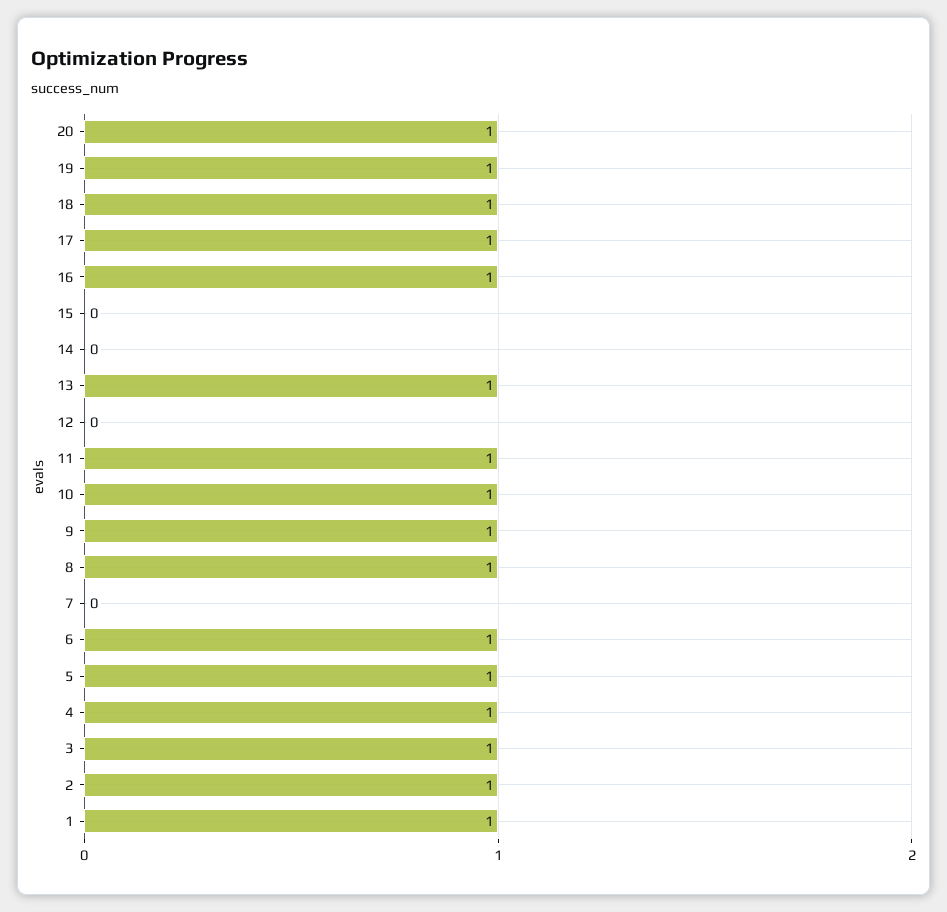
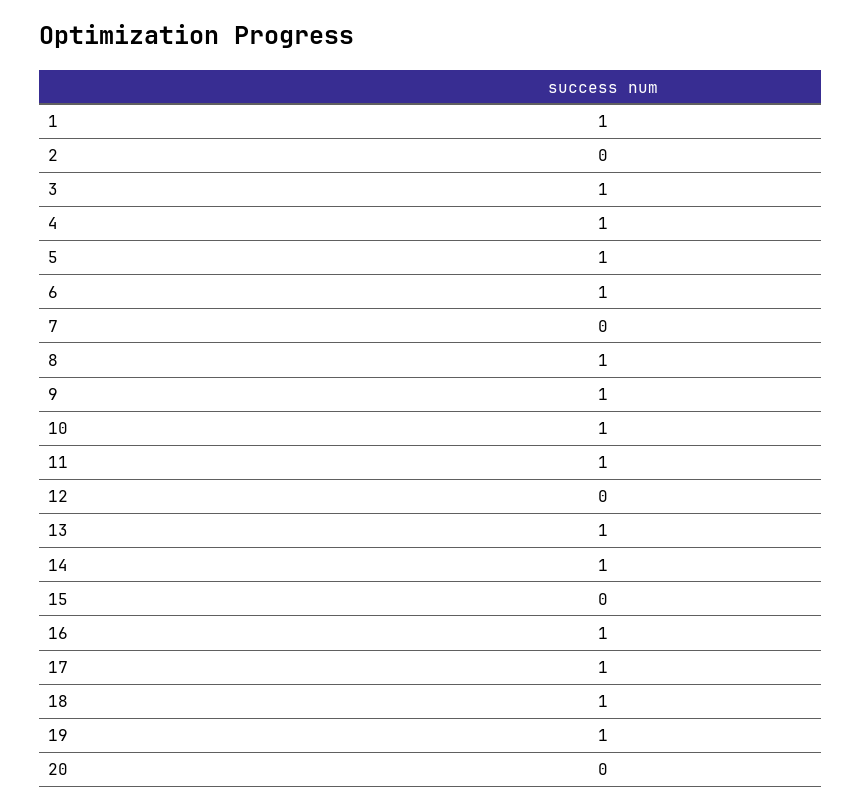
  {
-   "20": 1,
+   "20": 0,
    "19": 1,
    "18": 1,
    "17": 1,
    "16": 1,
    "15": 0,
-   "14": 0,
+   "14": 1,
    "13": 1,
    "12": 0,
    "11": 1,
    "10": 1,
    "9": 1,
    "8": 1,
    "7": 0,
    "6": 1,
    "5": 1,
    "4": 1,
    "3": 1,
-   "2": 1,
+   "2": 0,
    "1": 1
  }

